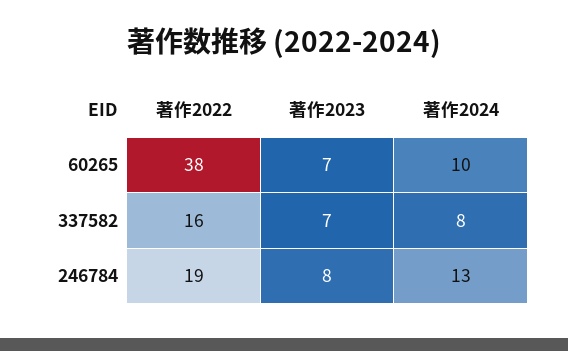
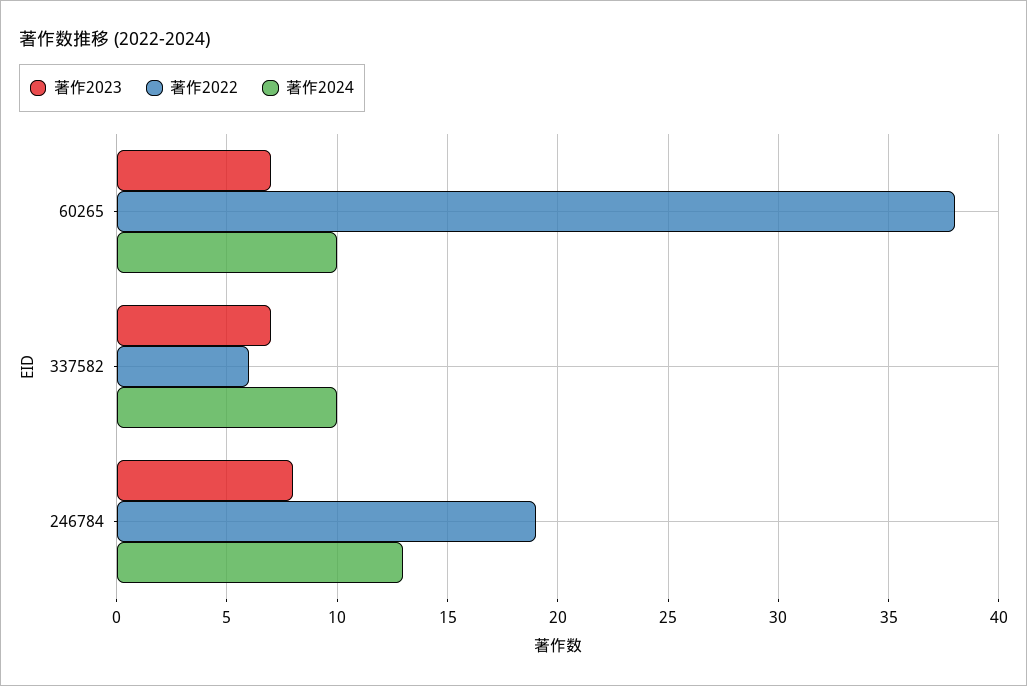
  {
    "著作2022": {
      "60265": 38,
-     "337582": 16,
+     "337582": 6,
      "246784": 19
    },
    "著作2023": {
      "60265": 7,
      "337582": 7,
      "246784": 8
    },
    "著作2024": {
      "60265": 10,
-     "337582": 8,
+     "337582": 10,
      "246784": 13
    }
  }

